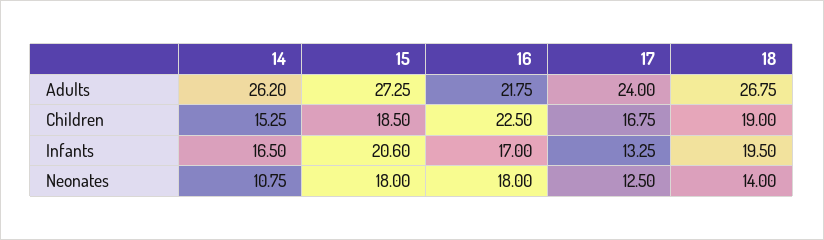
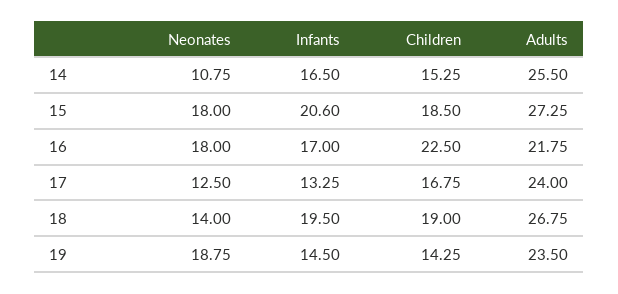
  {
    "14": {
-     "Adults": 26.2,
+     "Adults": 25.5,
      "Children": 15.25,
      "Infants": 16.5,
      "Neonates": 10.75
    },
    "15": {
      "Adults": 27.25,
      "Children": 18.5,
      "Infants": 20.6,
      "Neonates": 18
    },
    "16": {
      "Adults": 21.75,
      "Children": 22.5,
      "Infants": 17,
      "Neonates": 18
    },
    "17": {
      "Adults": 24,
      "Children": 16.75,
      "Infants": 13.25,
      "Neonates": 12.5
    },
    "18": {
      "Adults": 26.75,
      "Children": 19,
      "Infants": 19.5,
      "Neonates": 14
-   }
+   },
+   "19": {
+     "Neonates": 18.75,
+     "Infants": 14.5,
+     "Children": 14.25,
+     "Adults": 23.5
+   }
  }

